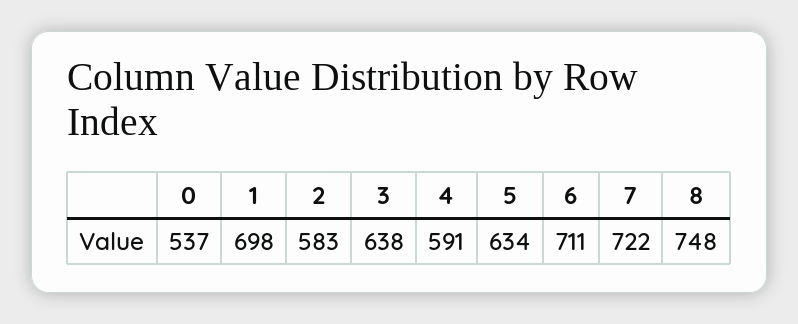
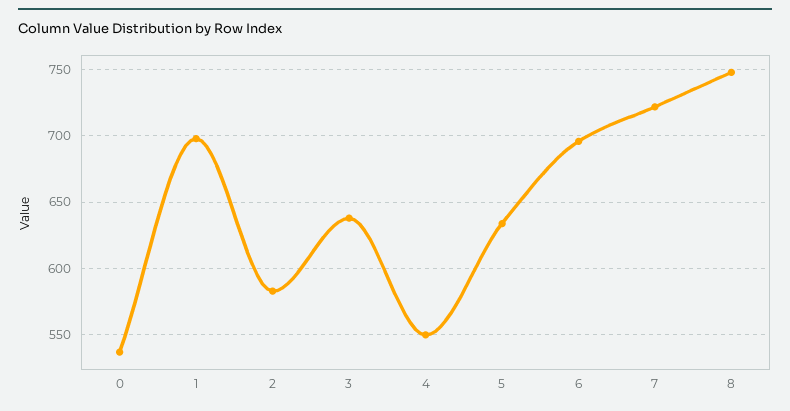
  {
    "0": 537,
    "1": 698,
    "2": 583,
    "3": 638,
-   "4": 591,
+   "4": 550,
    "5": 634,
-   "6": 711,
+   "6": 695,
    "7": 722,
    "8": 748
  }

